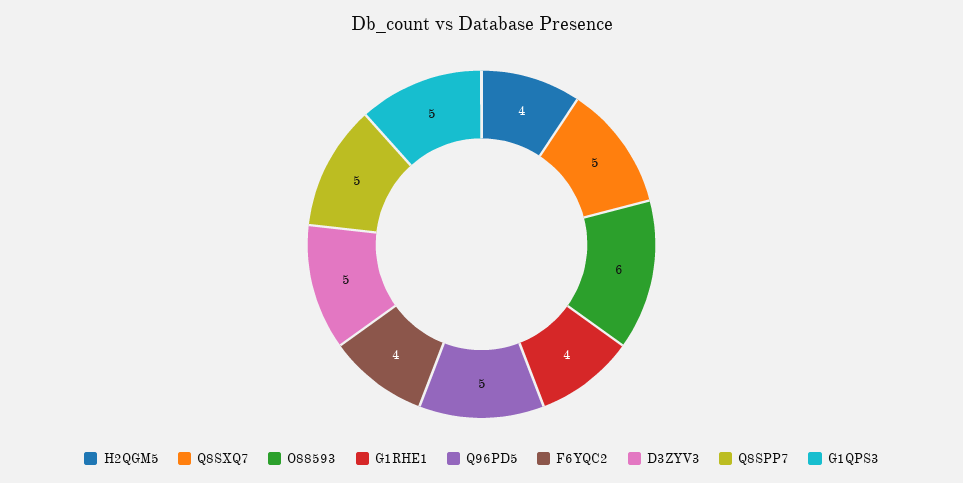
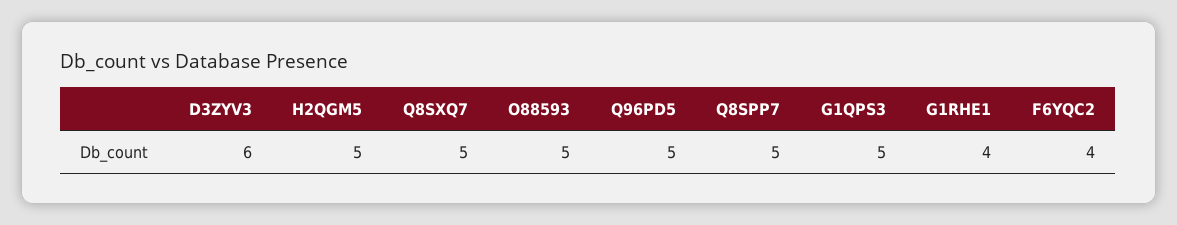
  {
-   "H2QGM5": 4,
+   "H2QGM5": 5,
    "Q8SXQ7": 5,
-   "O88593": 6,
+   "O88593": 5,
    "G1RHE1": 4,
    "Q96PD5": 5,
    "F6YQC2": 4,
-   "D3ZYV3": 5,
+   "D3ZYV3": 6,
    "Q8SPP7": 5,
    "G1QPS3": 5
  }

